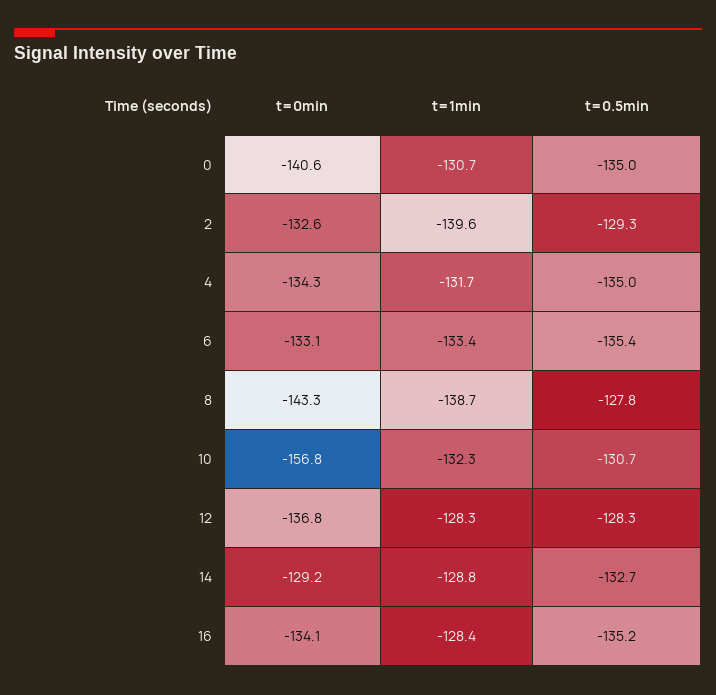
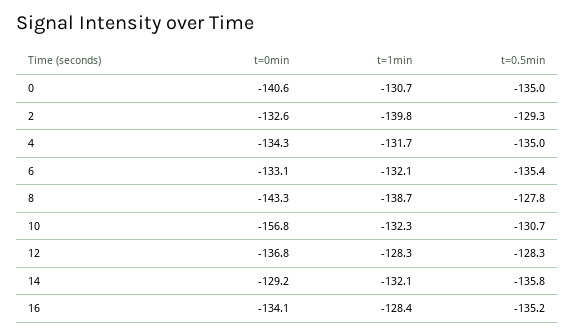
  {
    "t=0min": {
      "0": -140.6,
      "2": -132.6,
      "4": -134.3,
      "6": -133.1,
      "8": -143.3,
      "10": -156.8,
      "12": -136.8,
      "14": -129.2,
      "16": -134.1
    },
    "t=1min": {
      "0": -130.7,
-     "2": -139.6,
+     "2": -139.8,
      "4": -131.7,
-     "6": -133.4,
+     "6": -132.1,
      "8": -138.7,
      "10": -132.3,
      "12": -128.3,
-     "14": -128.8,
+     "14": -132.1,
      "16": -128.4
    },
    "t=0.5min": {
      "0": -135,
      "2": -129.3,
      "4": -135,
      "6": -135.4,
      "8": -127.8,
      "10": -130.7,
      "12": -128.3,
-     "14": -132.7,
+     "14": -135.8,
      "16": -135.2
    }
  }

